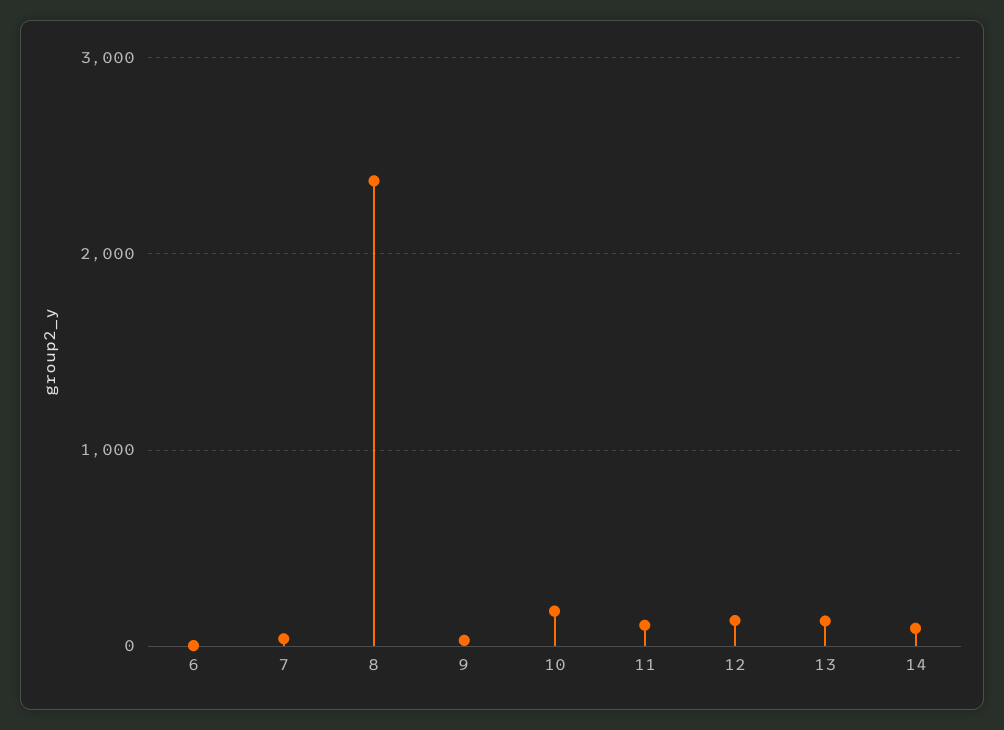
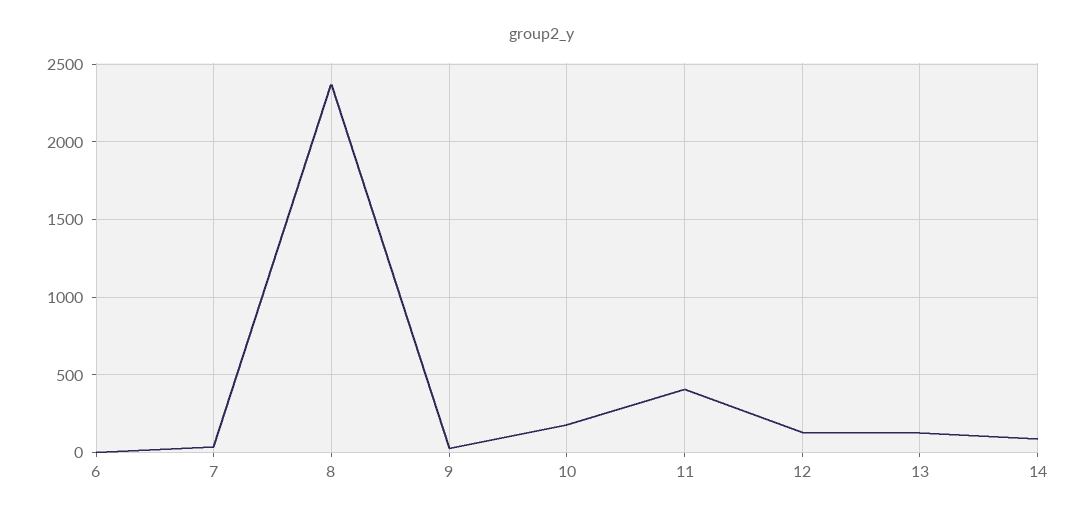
  {
    "6": 0,
    "7": 50,
    "8": 2350,
    "9": 50,
    "10": 200,
-   "11": 100,
+   "11": 400,
    "12": 150,
    "13": 150,
    "14": 100
  }

